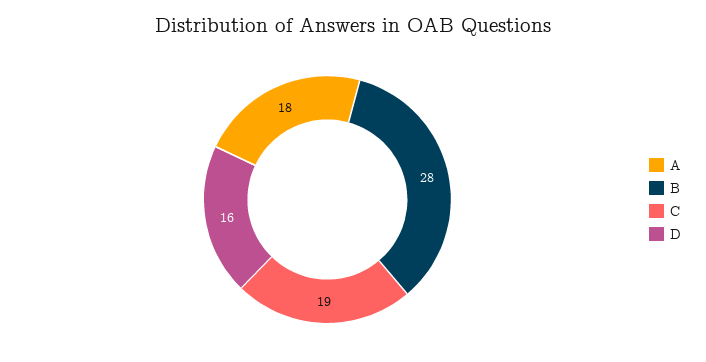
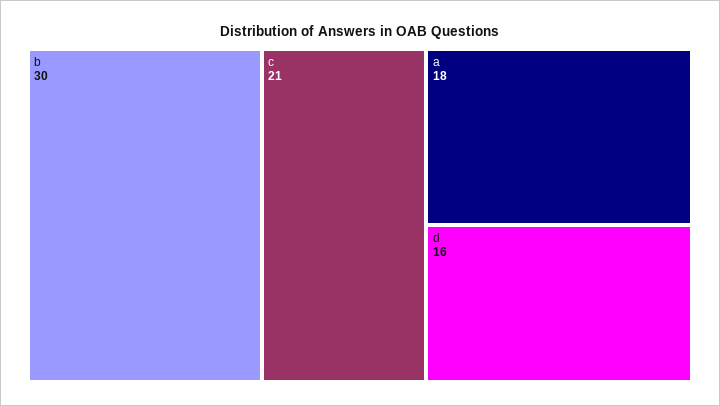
  {
    "A": 18,
-   "B": 28,
+   "B": 30,
-   "C": 19,
+   "C": 21,
    "D": 16
  }

